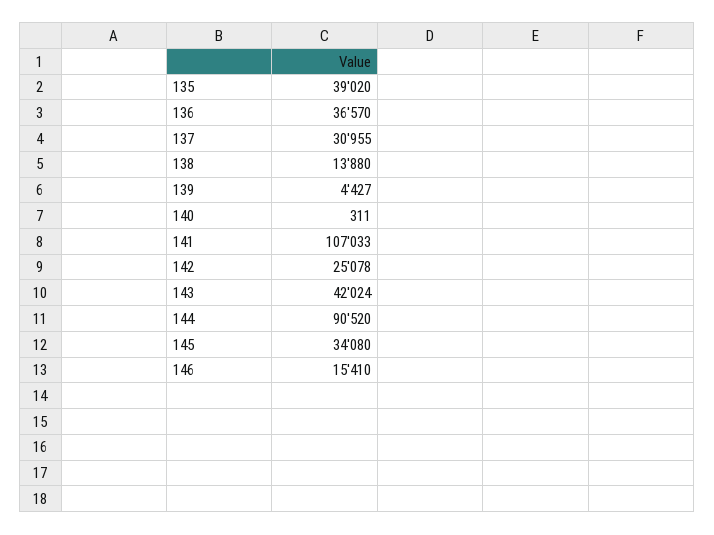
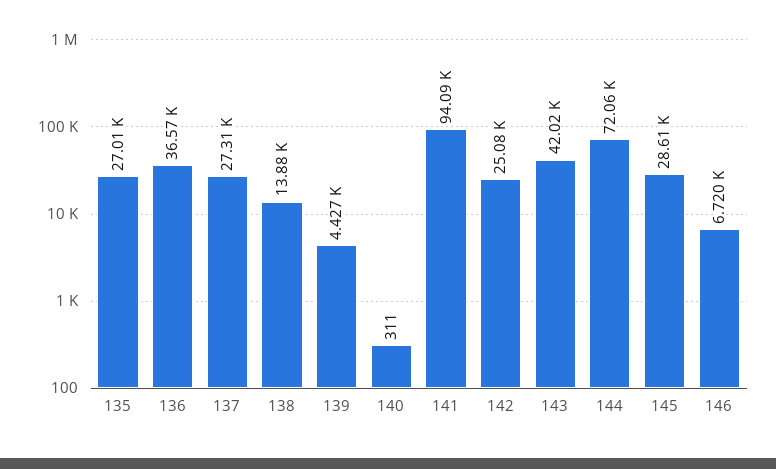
  {
-   "135": 39020,
+   "135": 27010,
    "136": 36570,
-   "137": 30955,
+   "137": 27310,
    "138": 13880,
    "139": 4427,
    "140": 311,
-   "141": 107033,
+   "141": 94090,
    "142": 25078,
    "143": 42024,
-   "144": 90520,
+   "144": 72060,
-   "145": 34080,
+   "145": 28610,
-   "146": 15410
+   "146": 6720
  }

